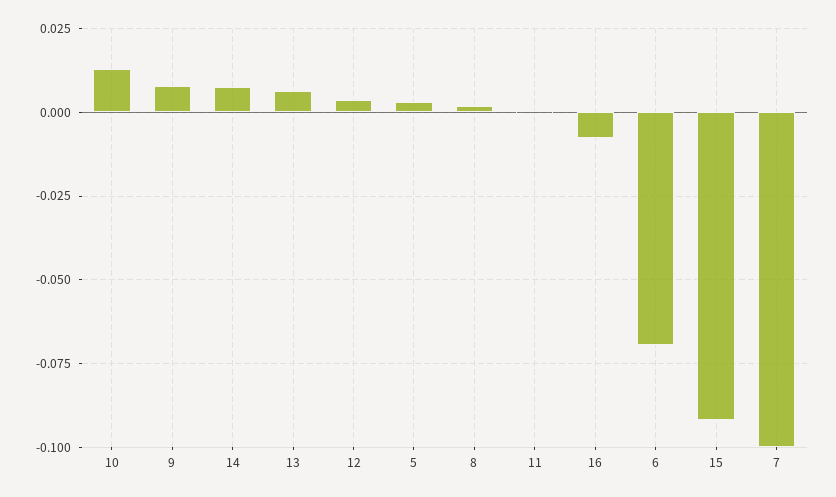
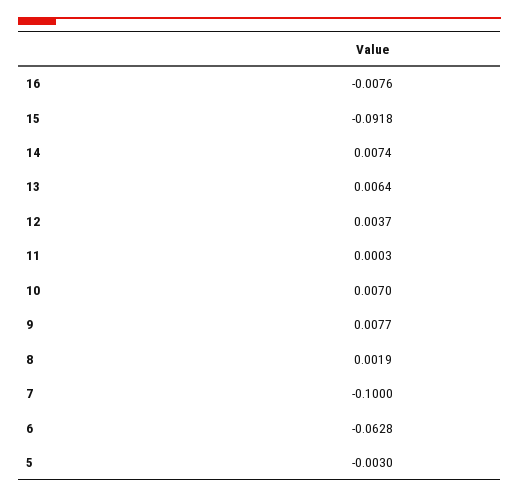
  {
-   "10": 0.0125,
+   "10": 0.007,
    "9": 0.0077,
    "14": 0.0074,
    "13": 0.0064,
    "12": 0.0037,
-   "5": 0.0025,
+   "5": -0.003,
    "8": 0.0019,
    "11": 0.0003,
    "16": -0.0076,
-   "6": -0.07,
+   "6": -0.0628,
    "15": -0.0918,
    "7": -0.1
  }

